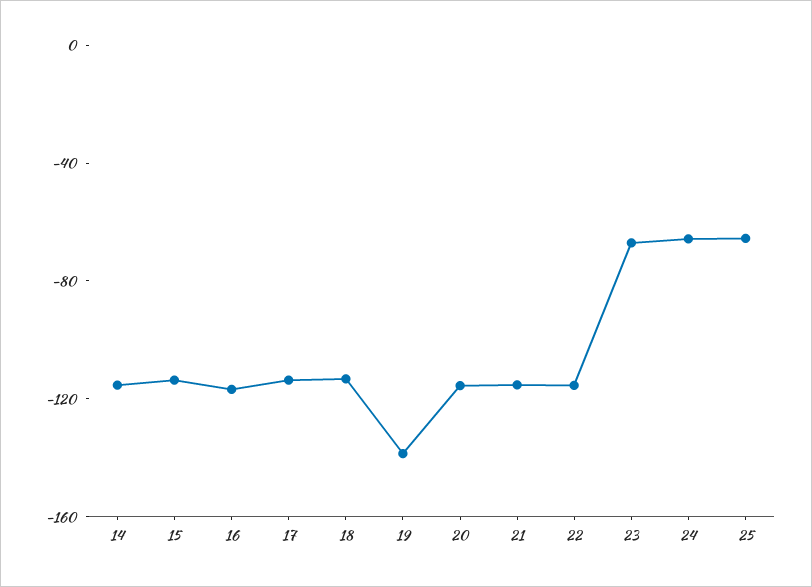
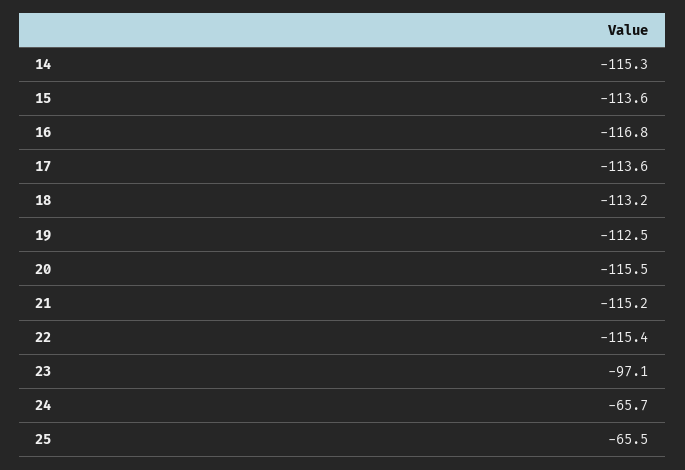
  {
    "14": -115.3,
    "15": -113.6,
    "16": -116.8,
    "17": -113.6,
    "18": -113.2,
-   "19": -140,
+   "19": -112.5,
    "20": -115.5,
    "21": -115.2,
    "22": -115.4,
-   "23": -70,
+   "23": -97.1,
    "24": -65.7,
    "25": -65.5
  }

